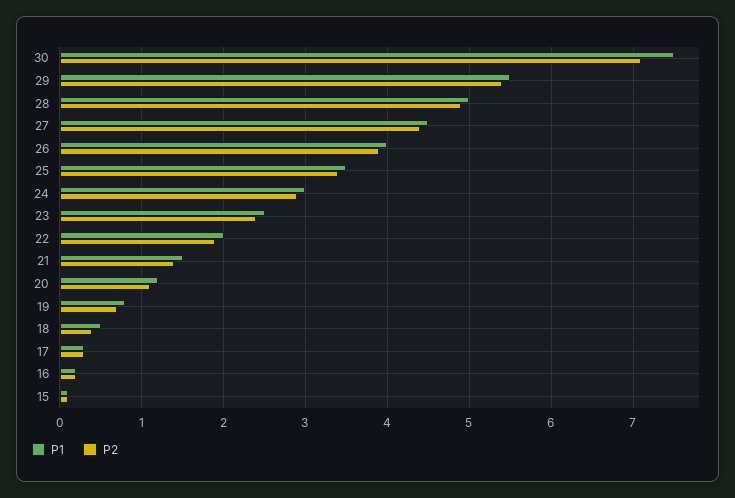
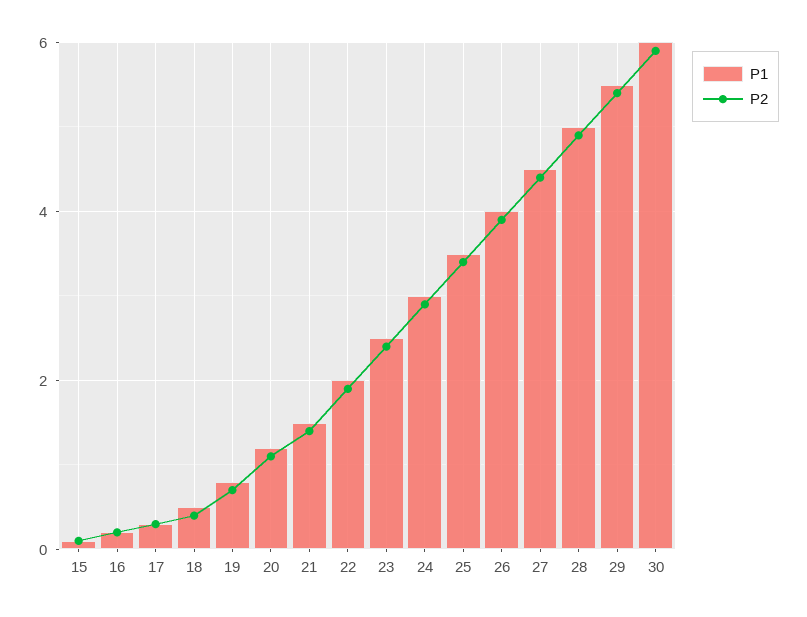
  {
    "P1": {
-     "30": 7.5,
+     "30": 6,
      "29": 5.5,
      "28": 5,
      "27": 4.5,
      "26": 4,
      "25": 3.5,
      "24": 3,
      "23": 2.5,
      "22": 2,
      "21": 1.5,
      "20": 1.2,
      "19": 0.8,
      "18": 0.5,
      "17": 0.3,
      "16": 0.2,
      "15": 0.1
    },
    "P2": {
-     "30": 7.1,
+     "30": 6,
      "29": 5.4,
      "28": 4.9,
      "27": 4.4,
      "26": 3.9,
      "25": 3.4,
      "24": 2.9,
      "23": 2.4,
      "22": 1.9,
      "21": 1.4,
      "20": 1.1,
      "19": 0.7,
      "18": 0.4,
      "17": 0.3,
      "16": 0.2,
      "15": 0.1
    }
  }

